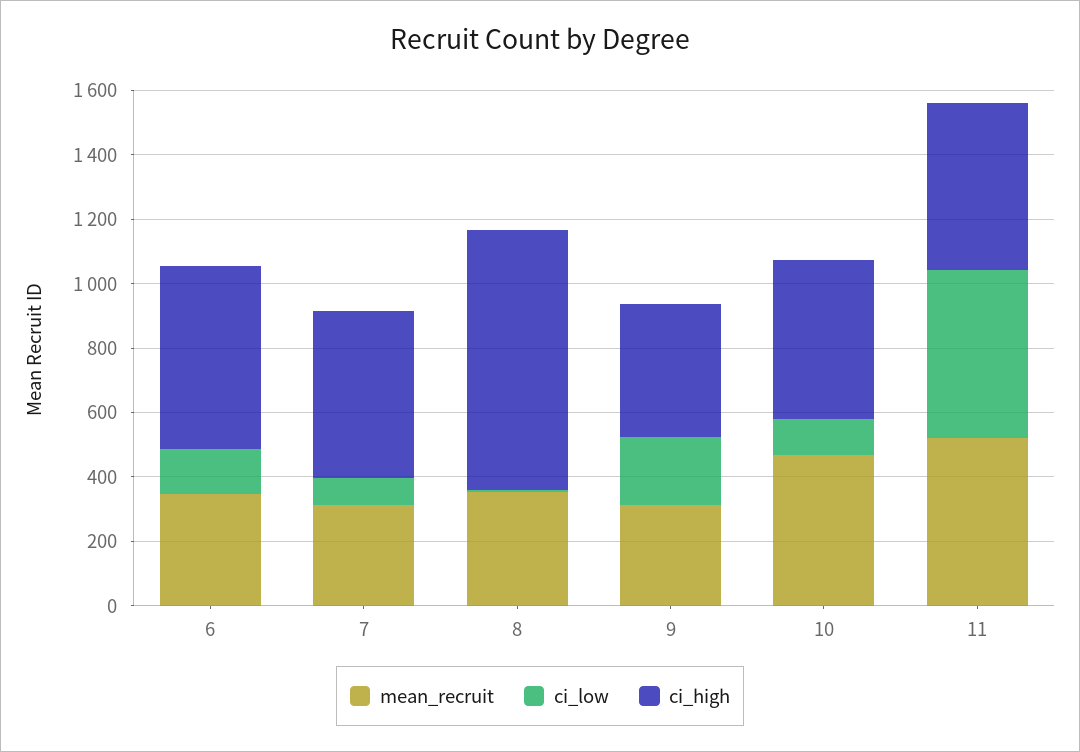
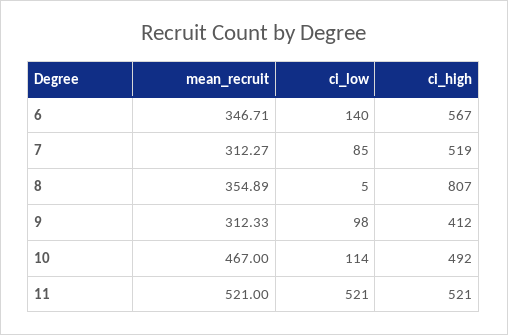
  {
    "mean_recruit": {
      "6": 346.71,
      "7": 312.27,
      "8": 354.89,
      "9": 312.33,
      "10": 467,
      "11": 521
    },
    "ci_low": {
      "6": 140,
      "7": 85,
      "8": 5,
-     "9": 200,
+     "9": 98,
      "10": 114,
      "11": 521
    },
    "ci_high": {
      "6": 567,
      "7": 519,
      "8": 807,
      "9": 412,
      "10": 492,
      "11": 521
    }
  }

